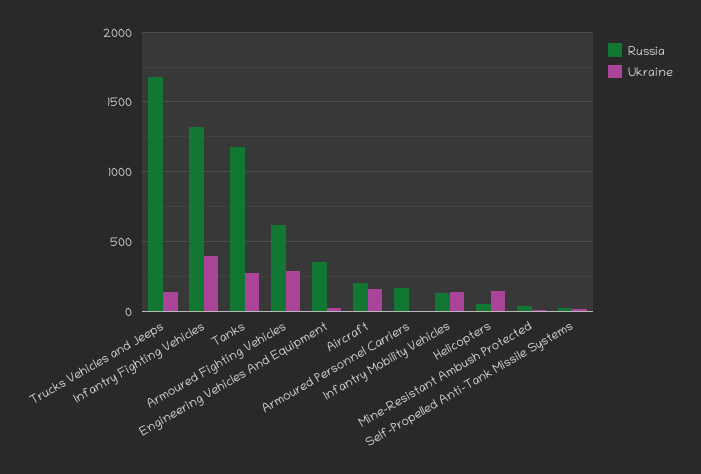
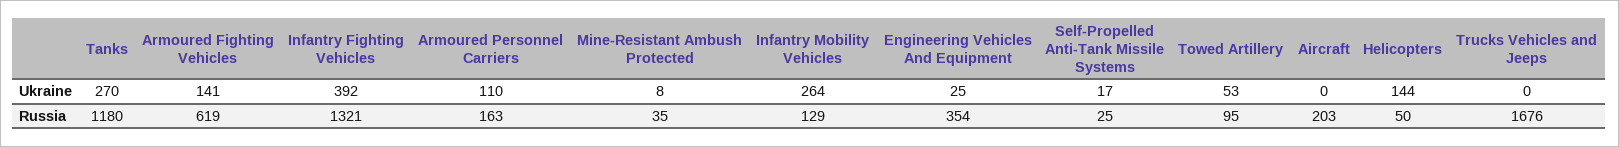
  {
    "Russia": {
      "Trucks Vehicles and Jeeps": 1676,
      "Infantry Fighting Vehicles": 1321,
      "Tanks": 1180,
      "Armoured Fighting Vehicles": 619,
      "Engineering Vehicles And Equipment": 354,
      "Aircraft": 203,
      "Armoured Personnel Carriers": 163,
      "Infantry Mobility Vehicles": 129,
      "Helicopters": 50,
      "Mine-Resistant Ambush Protected": 35,
-     "Self-Propelled Anti-Tank Missile Systems": 25
+     "Self-Propelled Anti-Tank Missile Systems": 25,
+     "Towed Artillery": 95
    },
    "Ukraine": {
-     "Trucks Vehicles and Jeeps": 150,
+     "Trucks Vehicles and Jeeps": 0,
      "Infantry Fighting Vehicles": 392,
      "Tanks": 270,
-     "Armoured Fighting Vehicles": 300,
+     "Armoured Fighting Vehicles": 141,
      "Engineering Vehicles And Equipment": 25,
-     "Aircraft": 150,
+     "Aircraft": 0,
-     "Armoured Personnel Carriers": 0,
+     "Armoured Personnel Carriers": 110,
-     "Infantry Mobility Vehicles": 150,
+     "Infantry Mobility Vehicles": 264,
      "Helicopters": 144,
      "Mine-Resistant Ambush Protected": 8,
-     "Self-Propelled Anti-Tank Missile Systems": 17
+     "Self-Propelled Anti-Tank Missile Systems": 17,
+     "Towed Artillery": 53
    }
  }

